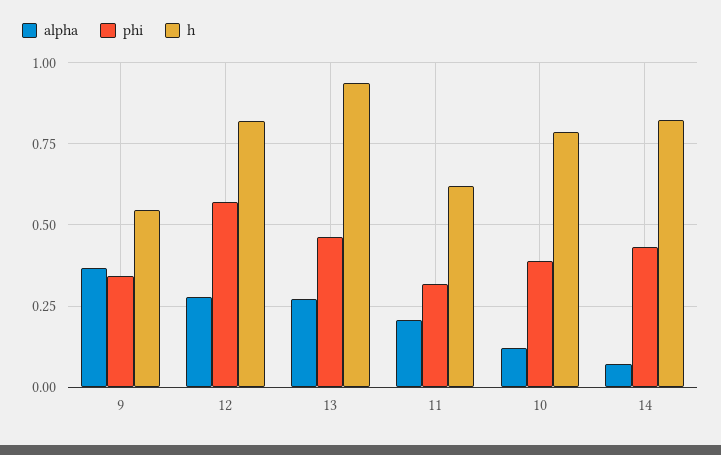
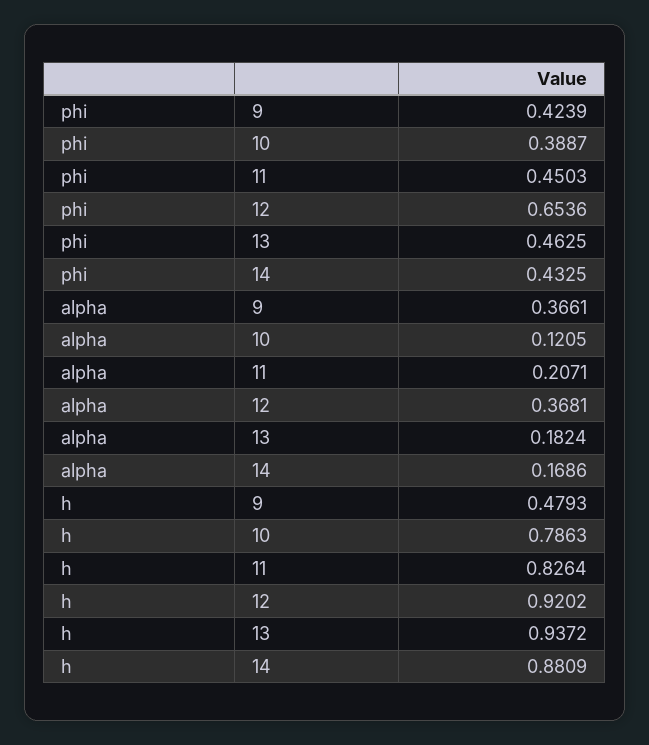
  {
    "alpha": {
      "9": 0.3661,
-     "12": 0.275,
+     "12": 0.3681,
-     "13": 0.275,
+     "13": 0.1824,
      "11": 0.2071,
      "10": 0.1205,
-     "14": 0.075
+     "14": 0.1686
    },
    "phi": {
-     "9": 0.35,
+     "9": 0.4239,
-     "12": 0.575,
+     "12": 0.6536,
      "13": 0.4625,
-     "11": 0.325,
+     "11": 0.4503,
      "10": 0.3887,
      "14": 0.4325
    },
    "h": {
-     "9": 0.55,
+     "9": 0.4793,
-     "12": 0.825,
+     "12": 0.9202,
      "13": 0.9372,
-     "11": 0.625,
+     "11": 0.8264,
      "10": 0.7863,
-     "14": 0.825
+     "14": 0.8809
    }
  }

